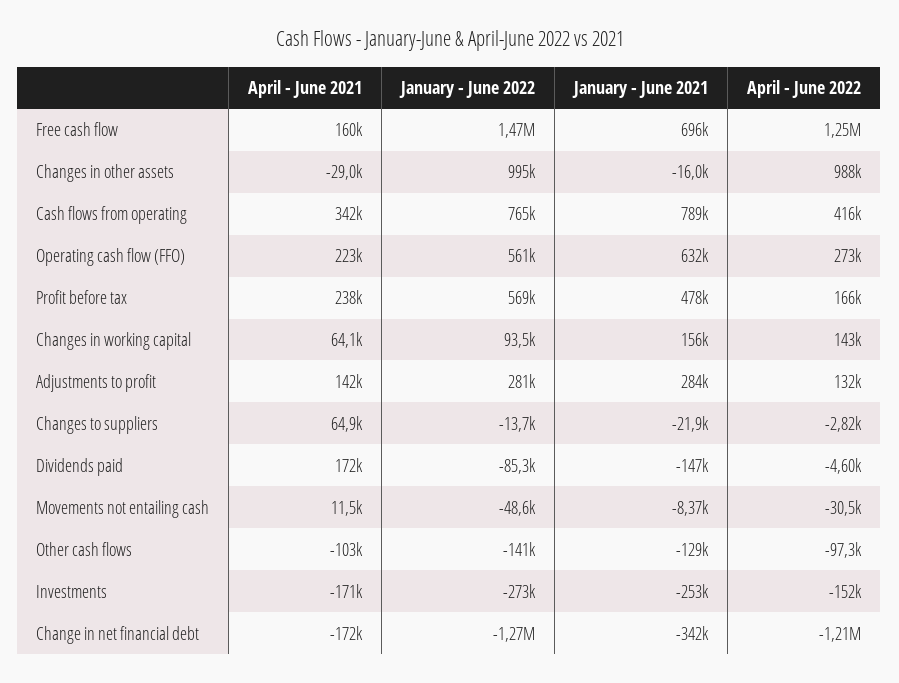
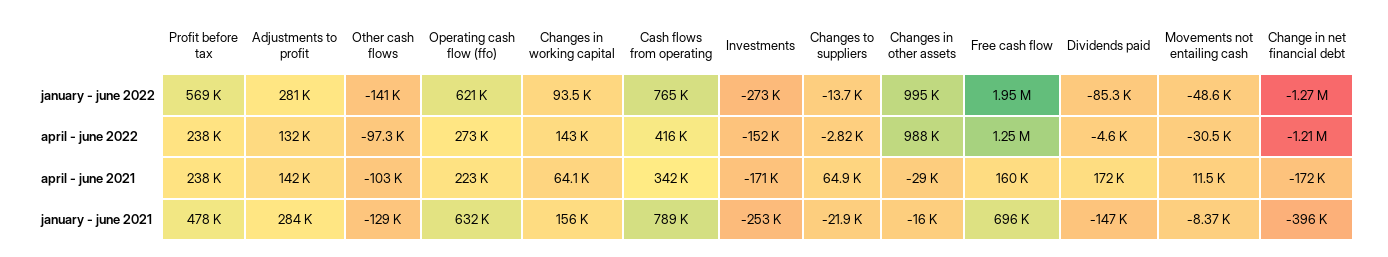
  {
    "April - June 2021": {
      "Free cash flow": 160000,
      "Changes in other assets": -29000,
      "Cash flows from operating": 342000,
      "Operating cash flow (FFO)": 223000,
      "Profit before tax": 238000,
      "Changes in working capital": 64100,
      "Adjustments to profit": 142000,
      "Changes to suppliers": 64900,
      "Dividends paid": 172000,
      "Movements not entailing cash": 11500,
      "Other cash flows": -103000,
      "Investments": -171000,
      "Change in net financial debt": -172000
    },
    "January - June 2022": {
-     "Free cash flow": 1470000,
+     "Free cash flow": 1950000,
      "Changes in other assets": 995000,
      "Cash flows from operating": 765000,
-     "Operating cash flow (FFO)": 561000,
+     "Operating cash flow (FFO)": 621000,
      "Profit before tax": 569000,
      "Changes in working capital": 93500,
      "Adjustments to profit": 281000,
      "Changes to suppliers": -13700,
      "Dividends paid": -85300,
      "Movements not entailing cash": -48600,
      "Other cash flows": -141000,
      "Investments": -273000,
      "Change in net financial debt": -1270000
    },
    "January - June 2021": {
      "Free cash flow": 696000,
      "Changes in other assets": -16000,
      "Cash flows from operating": 789000,
      "Operating cash flow (FFO)": 632000,
      "Profit before tax": 478000,
      "Changes in working capital": 156000,
      "Adjustments to profit": 284000,
      "Changes to suppliers": -21900,
      "Dividends paid": -147000,
      "Movements not entailing cash": -8370,
      "Other cash flows": -129000,
      "Investments": -253000,
-     "Change in net financial debt": -342000
+     "Change in net financial debt": -396000
    },
    "April - June 2022": {
      "Free cash flow": 1250000,
      "Changes in other assets": 988000,
      "Cash flows from operating": 416000,
      "Operating cash flow (FFO)": 273000,
-     "Profit before tax": 166000,
+     "Profit before tax": 238000,
      "Changes in working capital": 143000,
      "Adjustments to profit": 132000,
      "Changes to suppliers": -2820,
      "Dividends paid": -4600,
      "Movements not entailing cash": -30500,
      "Other cash flows": -97300,
      "Investments": -152000,
      "Change in net financial debt": -1210000
    }
  }

